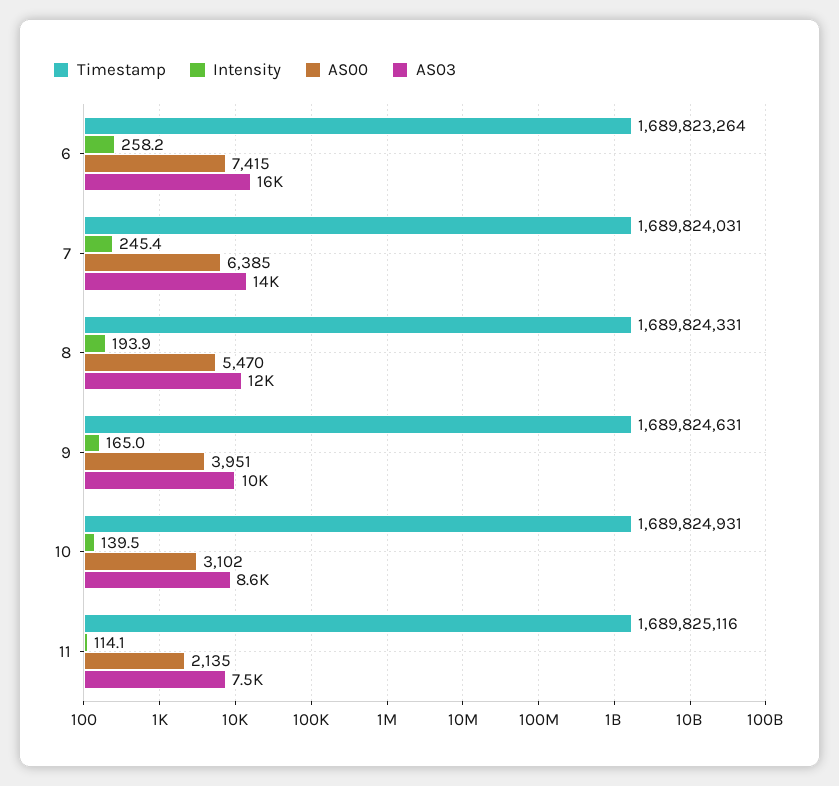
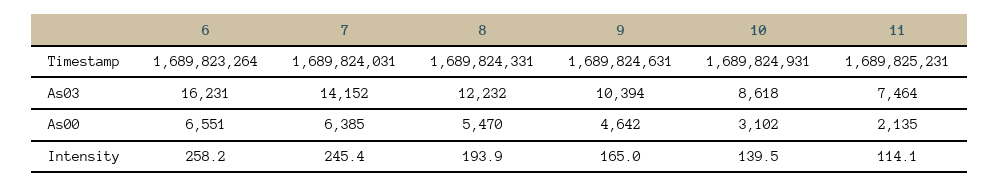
  {
    "Timestamp": {
      "6": 1689823264,
      "7": 1689824031,
      "8": 1689824331,
      "9": 1689824631,
      "10": 1689824931,
-     "11": 1689825116
+     "11": 1689825231
    },
    "Intensity": {
      "6": 258.2,
      "7": 245.4,
      "8": 193.9,
      "9": 165,
      "10": 139.5,
      "11": 114.1
    },
    "AS00": {
-     "6": 7415,
+     "6": 6551,
      "7": 6385,
      "8": 5470,
-     "9": 3951,
+     "9": 4642,
      "10": 3102,
      "11": 2135
    },
    "AS03": {
      "6": 16231,
      "7": 14152,
      "8": 12232,
      "9": 10394,
      "10": 8618,
      "11": 7464
    }
  }

